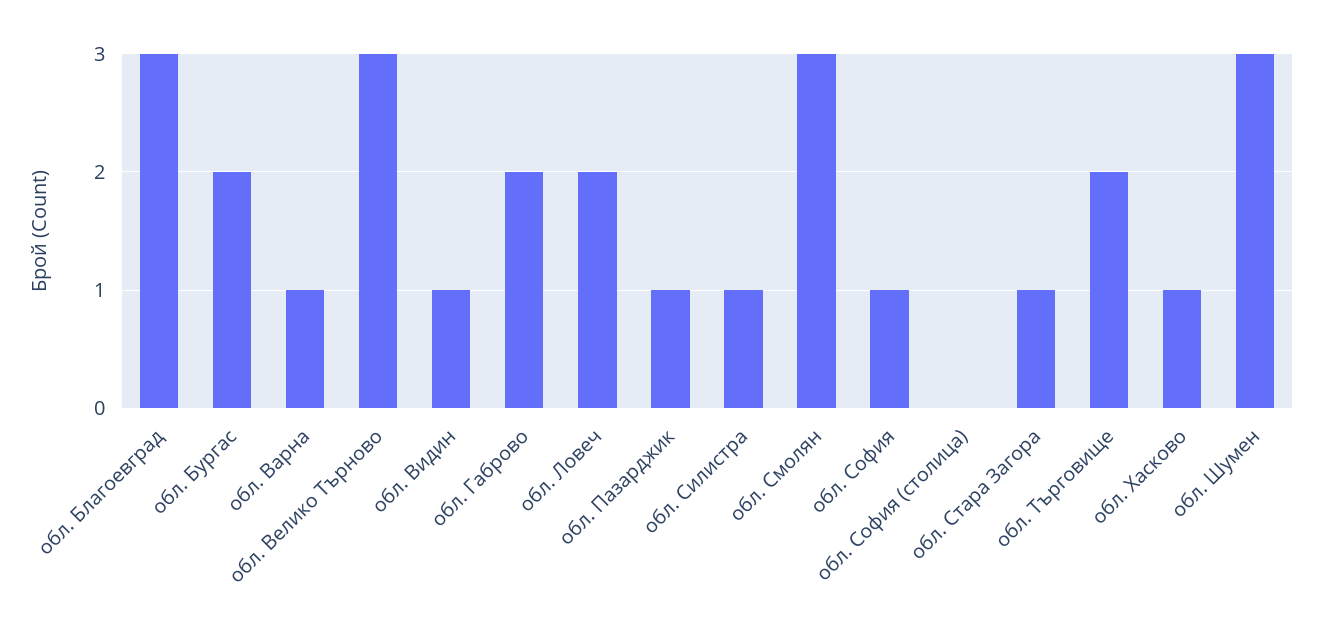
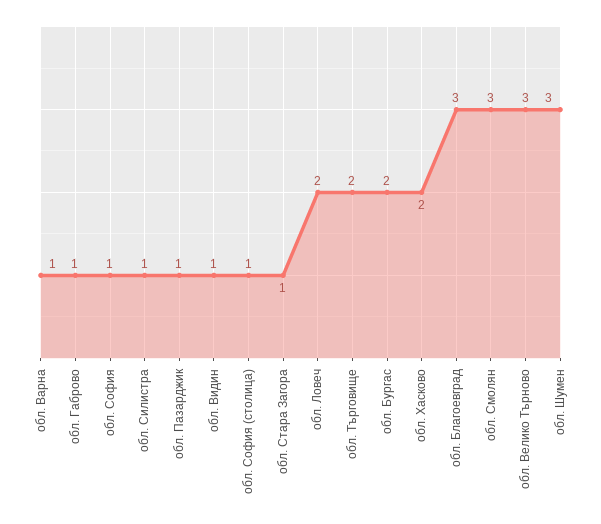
  {
    "обл. Благоевград": 3,
    "обл. Бургас": 2,
    "обл. Варна": 1,
    "обл. Велико Търново": 3,
    "обл. Видин": 1,
-   "обл. Габрово": 2,
+   "обл. Габрово": 1,
    "обл. Ловеч": 2,
    "обл. Пазарджик": 1,
    "обл. Силистра": 1,
    "обл. Смолян": 3,
    "обл. София": 1,
-   "обл. София (столица)": 0,
+   "обл. София (столица)": 1,
    "обл. Стара Загора": 1,
    "обл. Търговище": 2,
-   "обл. Хасково": 1,
+   "обл. Хасково": 2,
    "обл. Шумен": 3
  }

